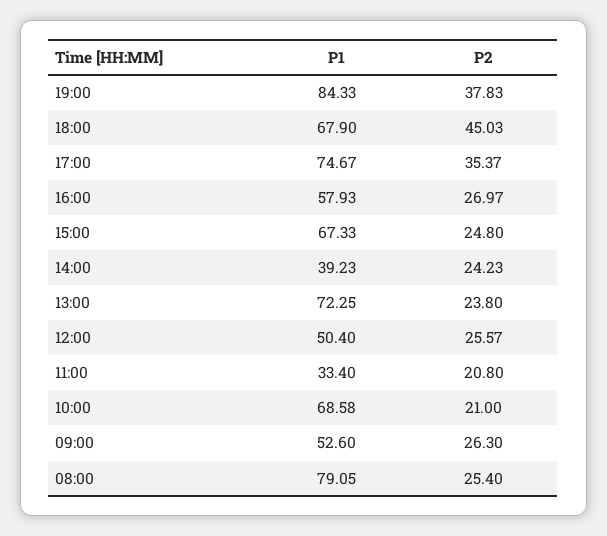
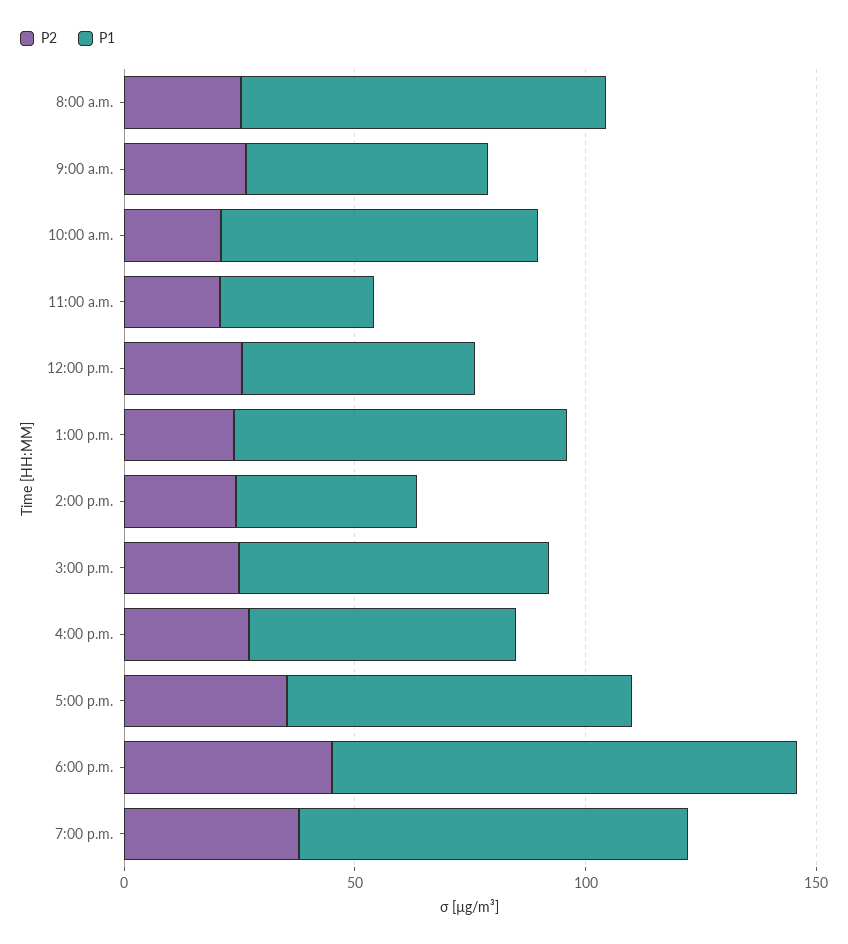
  {
    "P1": {
      "19:00": 84.33,
-     "18:00": 67.9,
+     "18:00": 100,
      "17:00": 74.67,
      "16:00": 57.93,
      "15:00": 67.33,
      "14:00": 39.23,
      "13:00": 72.25,
      "12:00": 50.4,
      "11:00": 33.4,
      "10:00": 68.58,
      "09:00": 52.6,
      "08:00": 79.05
    },
    "P2": {
      "19:00": 37.83,
      "18:00": 45.03,
      "17:00": 35.37,
      "16:00": 26.97,
      "15:00": 24.8,
      "14:00": 24.23,
      "13:00": 23.8,
      "12:00": 25.57,
      "11:00": 20.8,
      "10:00": 21,
      "09:00": 26.3,
      "08:00": 25.4
    }
  }

